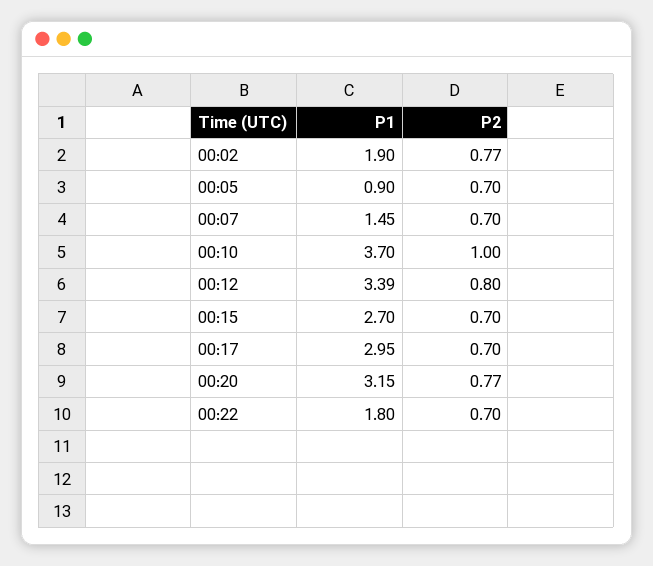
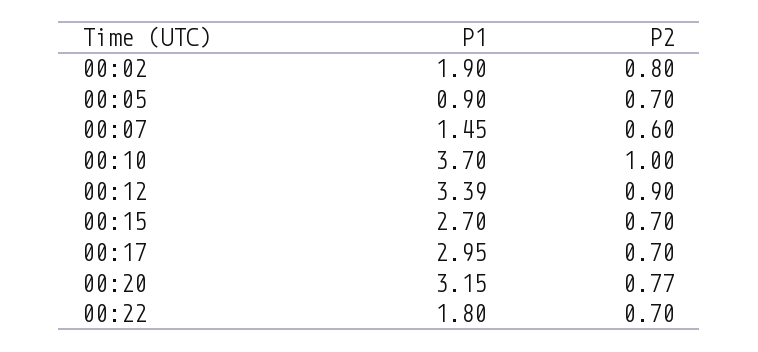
  {
    "P1": {
      "00:02": 1.9,
      "00:05": 0.9,
      "00:07": 1.45,
      "00:10": 3.7,
      "00:12": 3.39,
      "00:15": 2.7,
      "00:17": 2.95,
      "00:20": 3.15,
      "00:22": 1.8
    },
    "P2": {
-     "00:02": 0.77,
+     "00:02": 0.8,
      "00:05": 0.7,
-     "00:07": 0.7,
+     "00:07": 0.6,
      "00:10": 1,
-     "00:12": 0.8,
+     "00:12": 0.9,
      "00:15": 0.7,
      "00:17": 0.7,
      "00:20": 0.77,
      "00:22": 0.7
    }
  }

